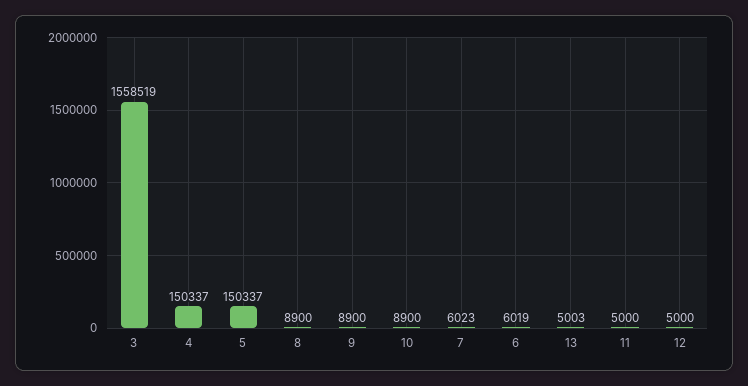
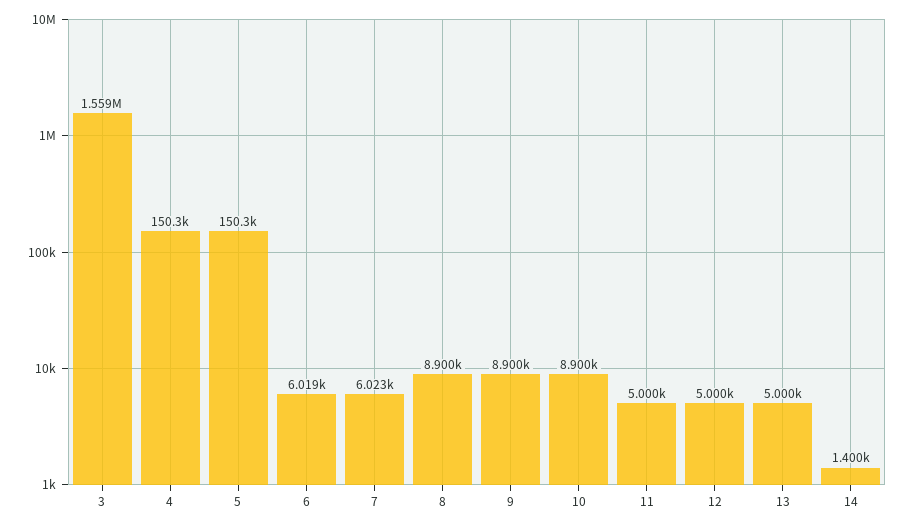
  {
    "3": 1558519,
    "4": 150337,
    "5": 150337,
    "8": 8900,
    "9": 8900,
    "10": 8900,
    "7": 6023,
    "6": 6019,
-   "13": 5003,
+   "13": 5000,
    "11": 5000,
-   "12": 5000
+   "12": 5000,
+   "14": 1400
  }

